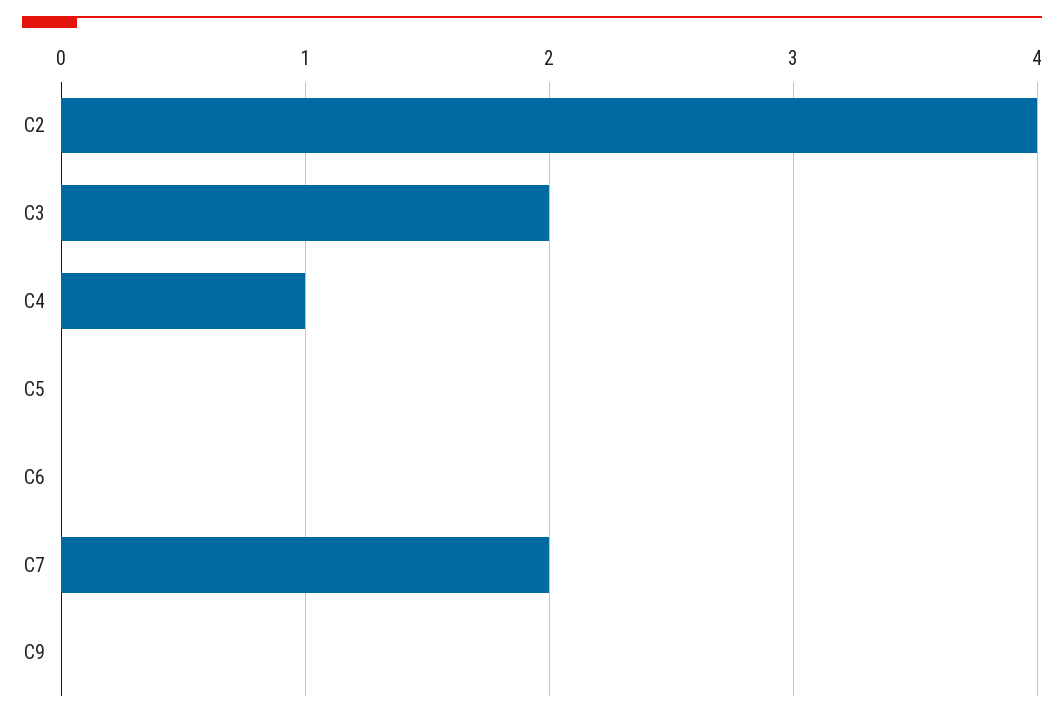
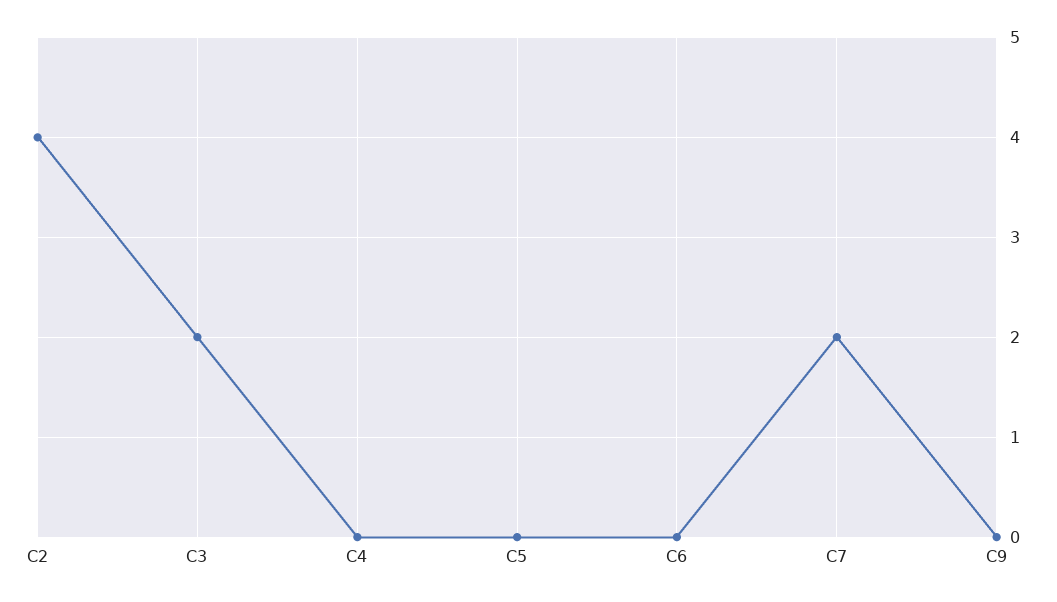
  {
    "C2": 4,
    "C3": 2,
-   "C4": 1,
+   "C4": 0,
    "C5": 0,
    "C6": 0,
    "C7": 2,
    "C9": 0
  }

